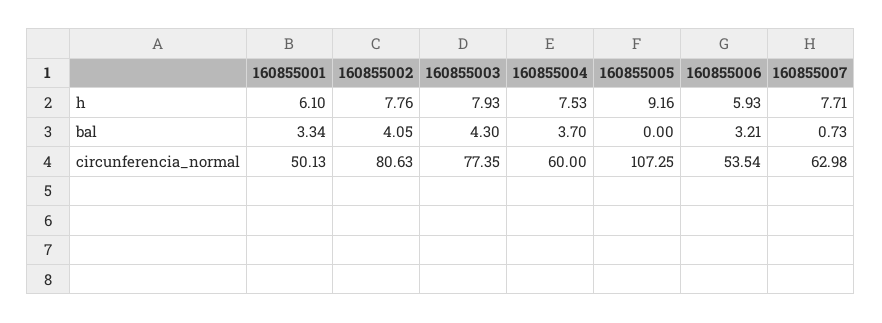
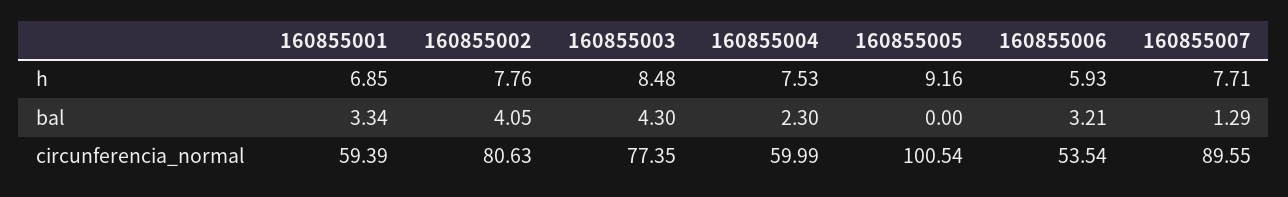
  {
    "160855001": {
-     "h": 6.1,
+     "h": 6.85,
      "bal": 3.34,
-     "circunferencia_normal": 50.13
+     "circunferencia_normal": 59.39
    },
    "160855002": {
      "h": 7.76,
      "bal": 4.05,
      "circunferencia_normal": 80.63
    },
    "160855003": {
-     "h": 7.93,
+     "h": 8.48,
      "bal": 4.3,
      "circunferencia_normal": 77.35
    },
    "160855004": {
      "h": 7.53,
-     "bal": 3.7,
+     "bal": 2.3,
-     "circunferencia_normal": 60
+     "circunferencia_normal": 59.99
    },
    "160855005": {
      "h": 9.16,
      "bal": 0,
-     "circunferencia_normal": 107.25
+     "circunferencia_normal": 100.54
    },
    "160855006": {
      "h": 5.93,
      "bal": 3.21,
      "circunferencia_normal": 53.54
    },
    "160855007": {
      "h": 7.71,
-     "bal": 0.73,
+     "bal": 1.29,
-     "circunferencia_normal": 62.98
+     "circunferencia_normal": 89.55
    }
  }

